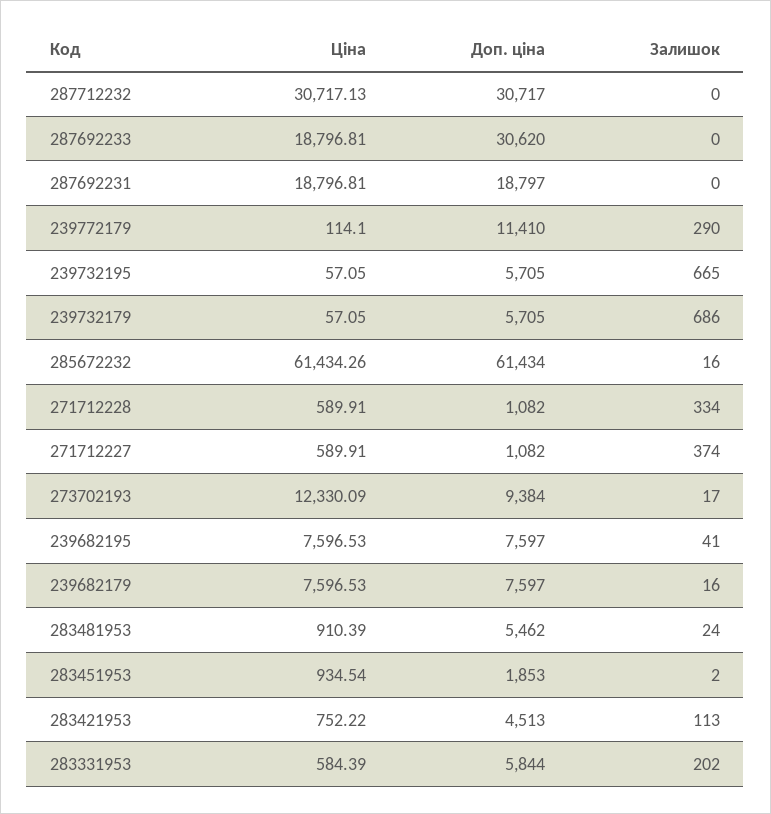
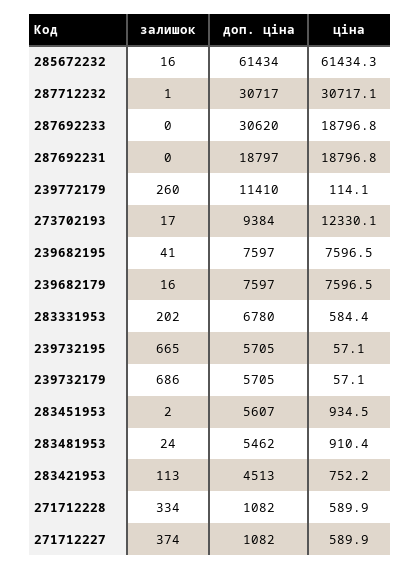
  {
    "Ціна": {
      "287712232": 30717.13,
      "287692233": 18796.81,
      "287692231": 18796.81,
      "239772179": 114.1,
      "239732195": 57.05,
      "239732179": 57.05,
      "285672232": 61434.26,
      "271712228": 589.91,
      "271712227": 589.91,
      "273702193": 12330.09,
      "239682195": 7596.53,
      "239682179": 7596.53,
      "283481953": 910.39,
      "283451953": 934.54,
      "283421953": 752.22,
      "283331953": 584.39
    },
    "Доп. ціна": {
      "287712232": 30717,
      "287692233": 30620,
      "287692231": 18797,
      "239772179": 11410,
      "239732195": 5705,
      "239732179": 5705,
      "285672232": 61434,
      "271712228": 1082,
      "271712227": 1082,
      "273702193": 9384,
      "239682195": 7597,
      "239682179": 7597,
      "283481953": 5462,
-     "283451953": 1853,
+     "283451953": 5607,
      "283421953": 4513,
-     "283331953": 5844
+     "283331953": 6780
    },
    "Залишок": {
-     "287712232": 0,
+     "287712232": 1,
      "287692233": 0,
      "287692231": 0,
-     "239772179": 290,
+     "239772179": 260,
      "239732195": 665,
      "239732179": 686,
      "285672232": 16,
      "271712228": 334,
      "271712227": 374,
      "273702193": 17,
      "239682195": 41,
      "239682179": 16,
      "283481953": 24,
      "283451953": 2,
      "283421953": 113,
      "283331953": 202
    }
  }

